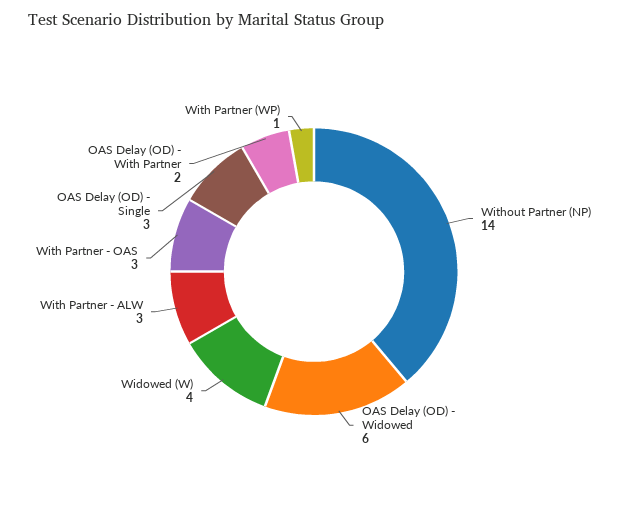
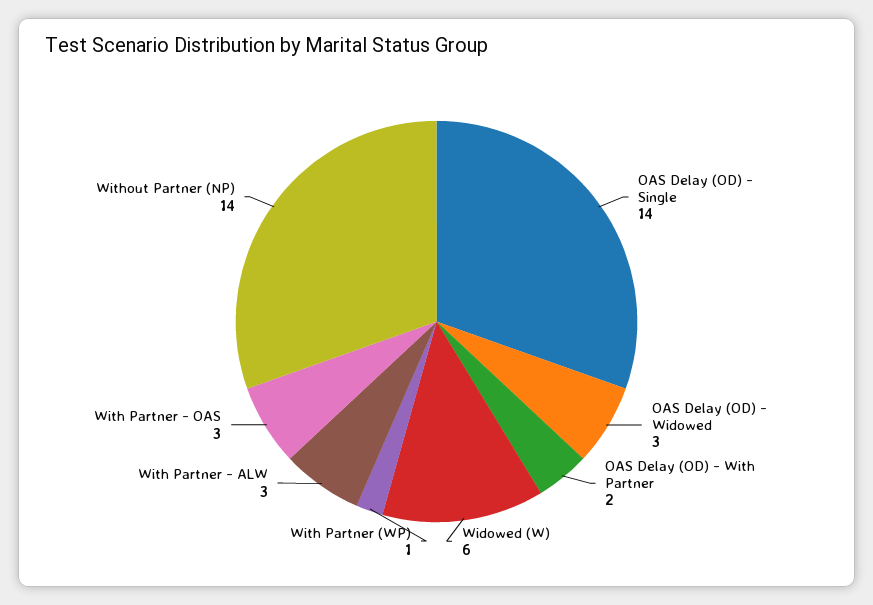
  {
    "Without Partner (NP)": 14,
-   "OAS Delay (OD) - Widowed": 6,
+   "OAS Delay (OD) - Widowed": 3,
-   "Widowed (W)": 4,
+   "Widowed (W)": 6,
    "With Partner - ALW": 3,
    "With Partner - OAS": 3,
-   "OAS Delay (OD) - Single": 3,
+   "OAS Delay (OD) - Single": 14,
    "OAS Delay (OD) - With Partner": 2,
    "With Partner (WP)": 1
  }

